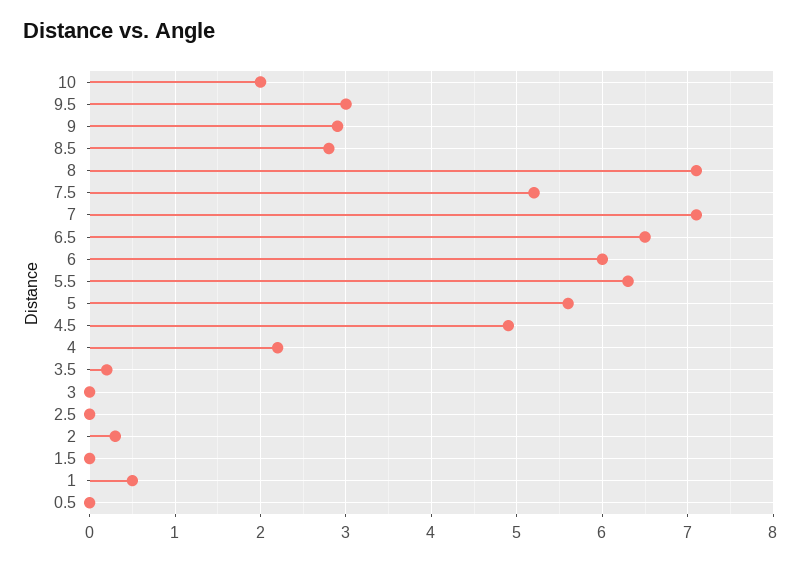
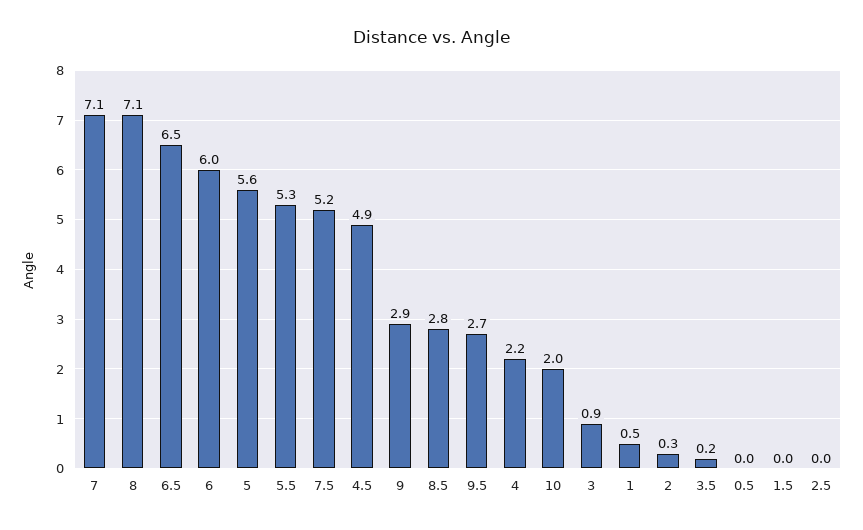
  {
    "10": 2,
-   "9.5": 3,
+   "9.5": 2.7,
    "9": 2.9,
    "8.5": 2.8,
    "8": 7.1,
    "7.5": 5.2,
    "7": 7.1,
    "6.5": 6.5,
    "6": 6,
-   "5.5": 6.3,
+   "5.5": 5.3,
    "5": 5.6,
    "4.5": 4.9,
    "4": 2.2,
    "3.5": 0.2,
-   "3": 0,
+   "3": 0.9,
    "2.5": 0,
    "2": 0.3,
    "1.5": 0,
    "1": 0.5,
    "0.5": 0
  }

